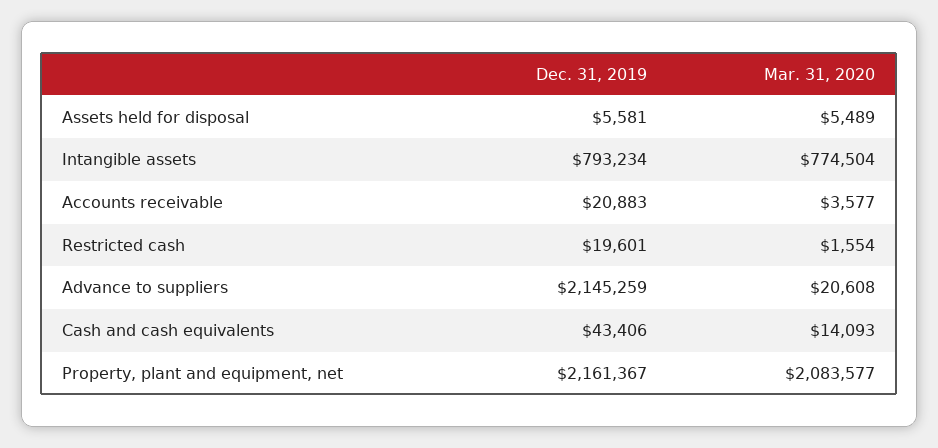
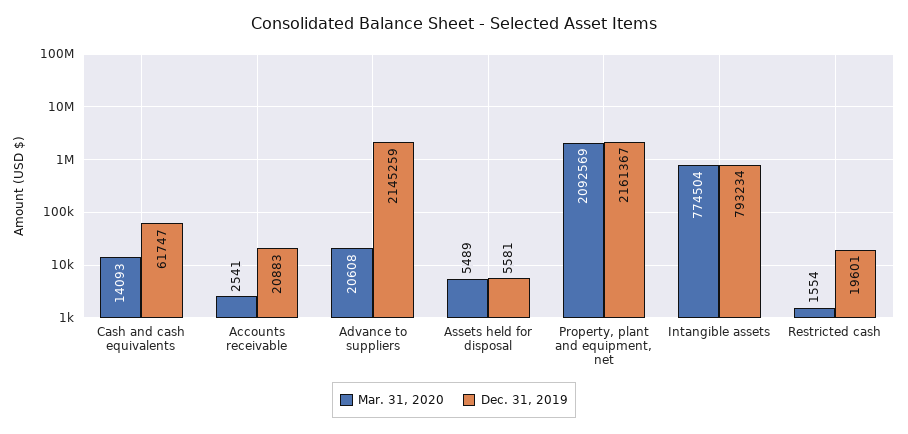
  {
    "Dec. 31, 2019": {
      "Assets held for disposal": 5581,
      "Intangible assets": 793234,
      "Accounts receivable": 20883,
      "Restricted cash": 19601,
      "Advance to suppliers": 2145259,
-     "Cash and cash equivalents": 43406,
+     "Cash and cash equivalents": 61747,
      "Property, plant and equipment, net": 2161367
    },
    "Mar. 31, 2020": {
      "Assets held for disposal": 5489,
      "Intangible assets": 774504,
-     "Accounts receivable": 3577,
+     "Accounts receivable": 2541,
      "Restricted cash": 1554,
      "Advance to suppliers": 20608,
      "Cash and cash equivalents": 14093,
-     "Property, plant and equipment, net": 2083577
+     "Property, plant and equipment, net": 2092569
    }
  }

